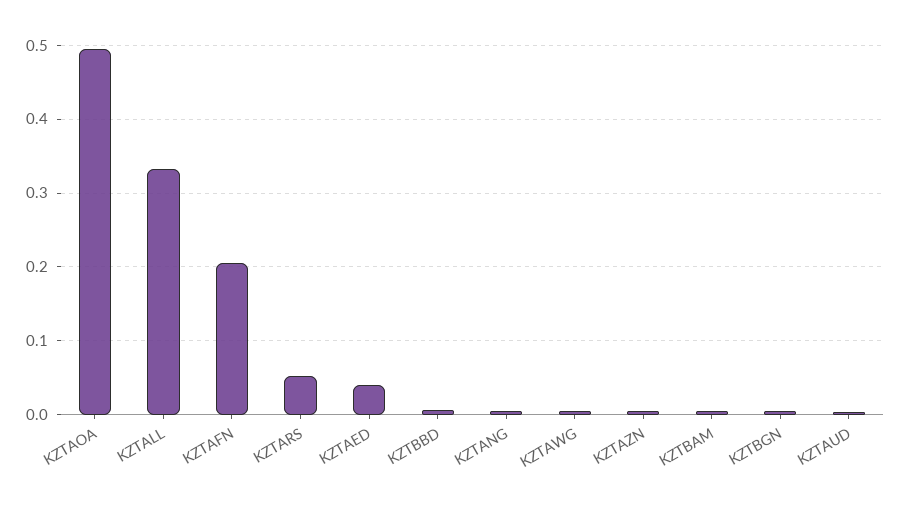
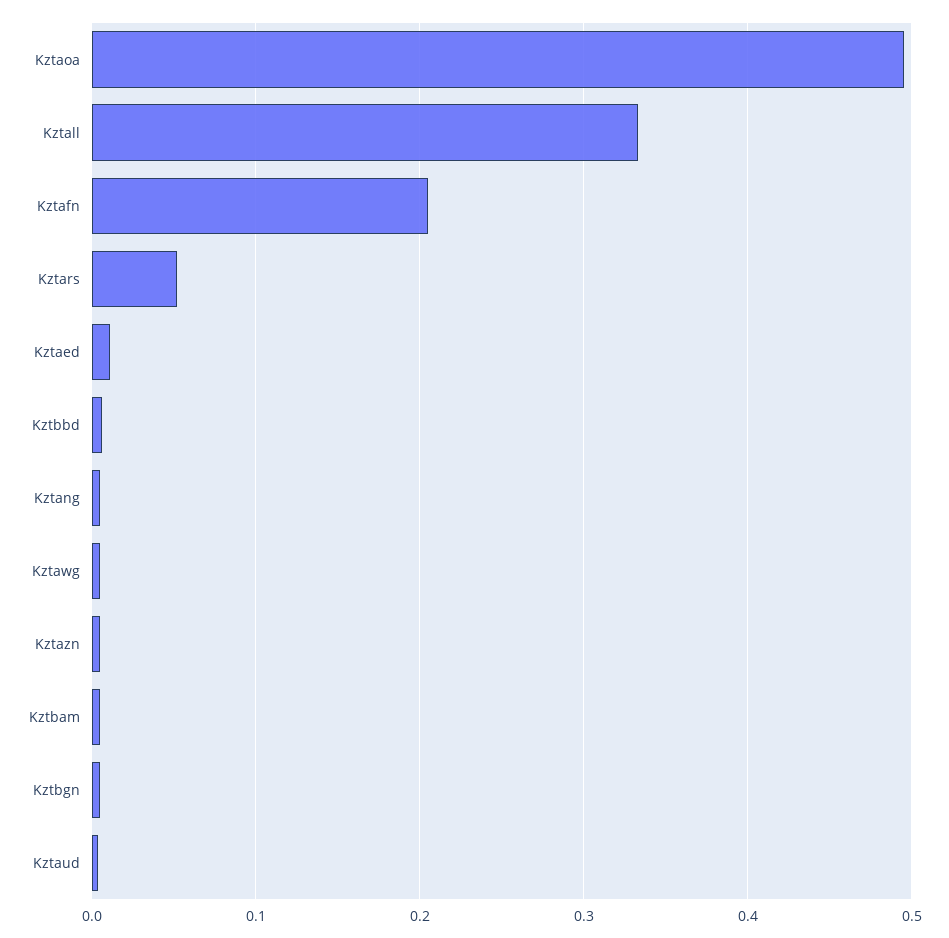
  {
    "KZTAOA": 0.5,
    "KZTALL": 0.33,
    "KZTAFN": 0.21,
    "KZTARS": 0.05,
-   "KZTAED": 0.04,
+   "KZTAED": 0.01,
    "KZTBBD": 0.01,
    "KZTANG": 0.01,
    "KZTAWG": 0.01,
    "KZTAZN": 0.01,
    "KZTBAM": 0.01,
    "KZTBGN": 0.01,
    "KZTAUD": 0
  }

